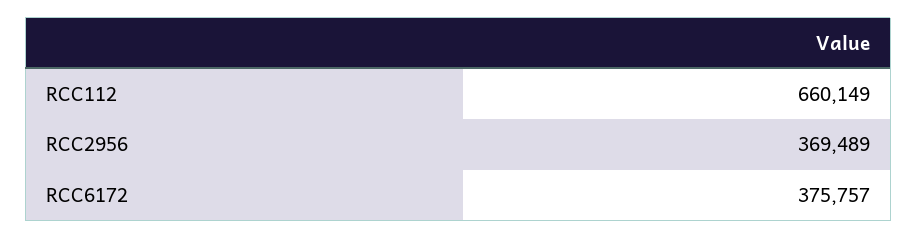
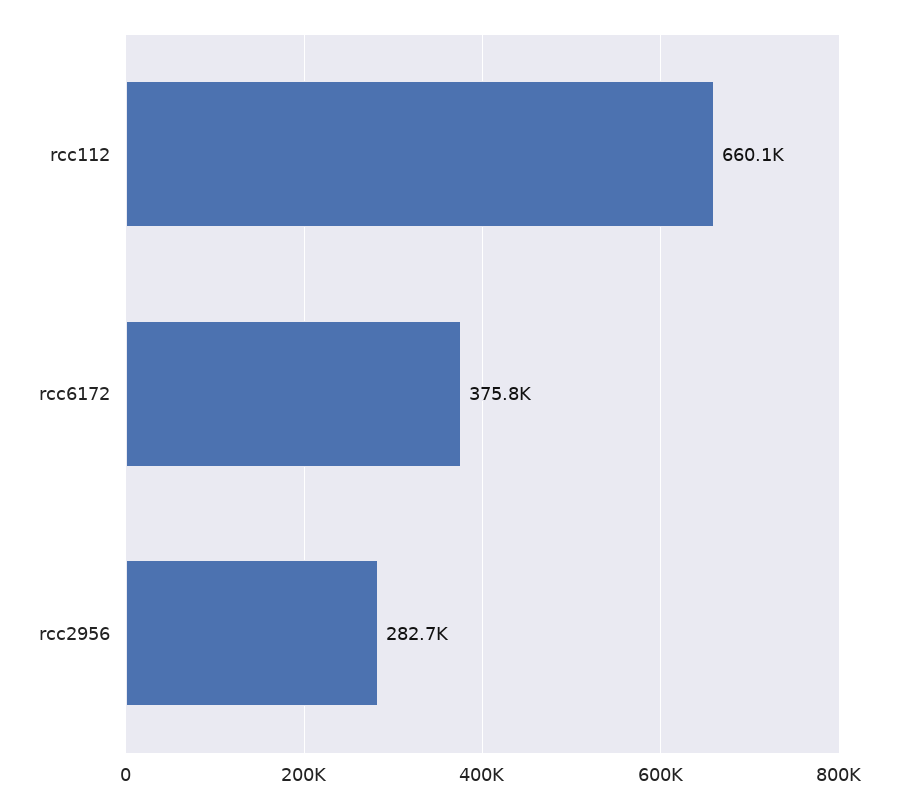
  {
    "RCC112": 660149,
-   "RCC2956": 369489,
+   "RCC2956": 282700,
    "RCC6172": 375757
  }

